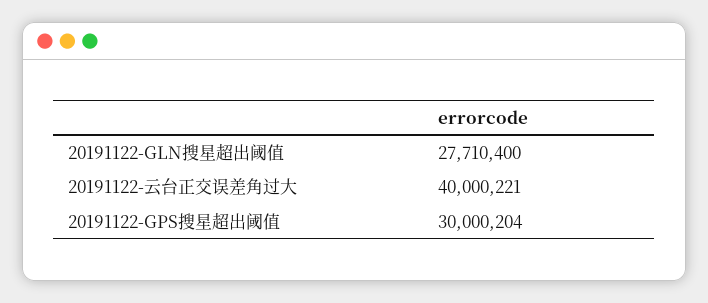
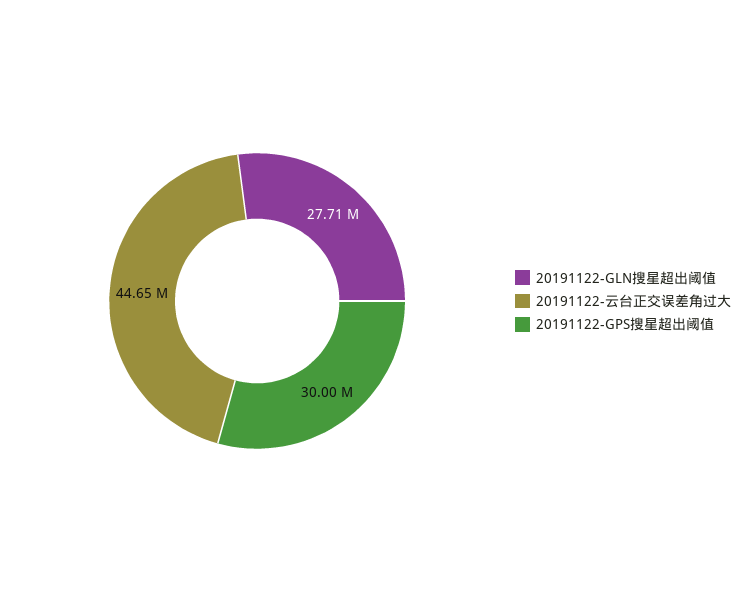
  {
    "20191122-GLN搜星超出阈值": 27710400,
-   "20191122-云台正交误差角过大": 40000221,
+   "20191122-云台正交误差角过大": 44650000,
    "20191122-GPS搜星超出阈值": 30000204
  }

